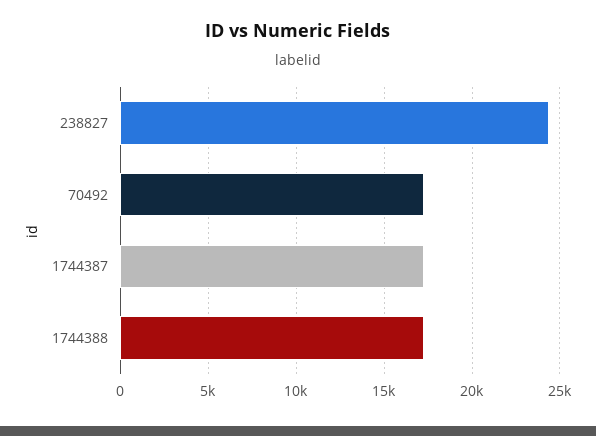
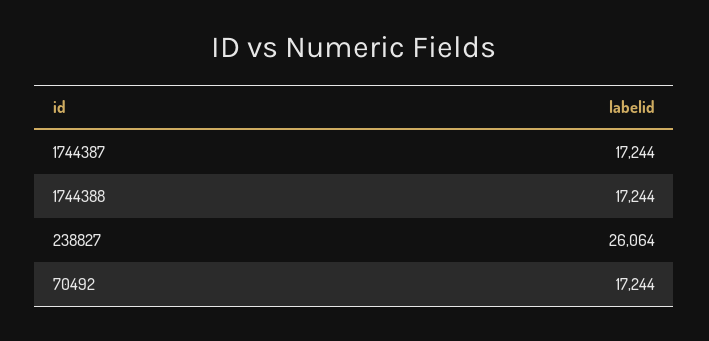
  {
-   "238827": 24500,
+   "238827": 26064,
    "70492": 17244,
    "1744387": 17244,
    "1744388": 17244
  }

